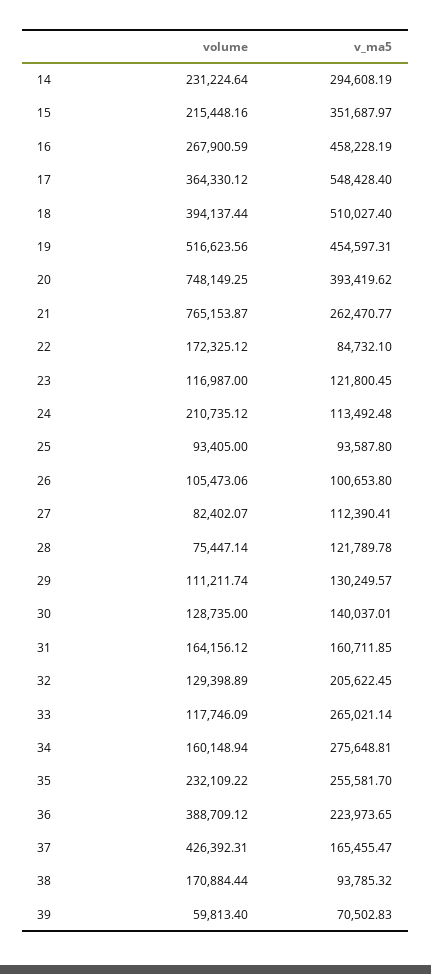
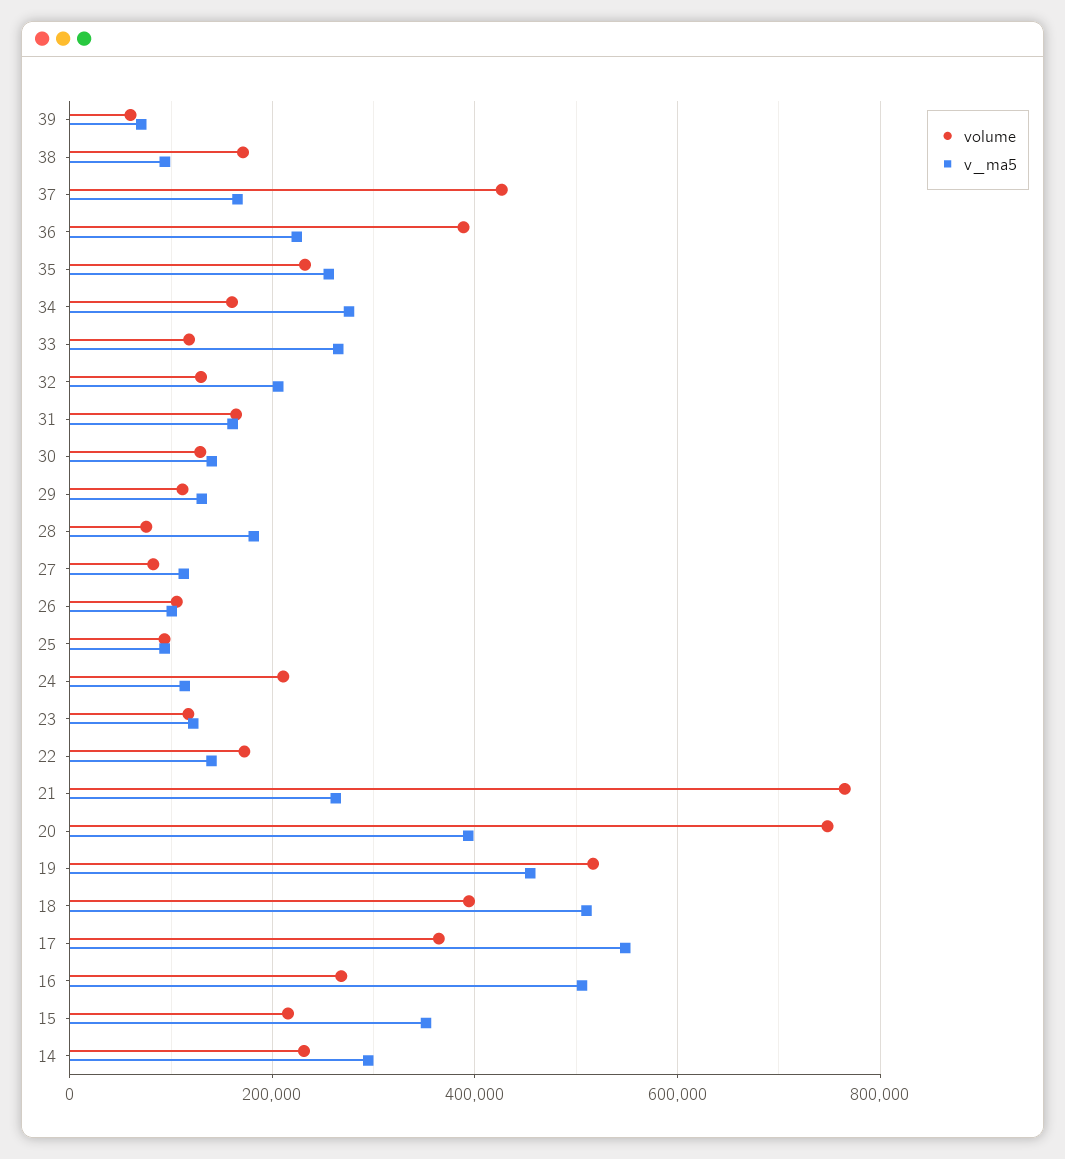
  {
    "volume": {
      "14": 231224.64,
      "15": 215448.16,
      "16": 267900.59,
      "17": 364330.12,
      "18": 394137.44,
      "19": 516623.56,
      "20": 748149.25,
      "21": 765153.87,
      "22": 172325.12,
      "23": 116987,
      "24": 210735.12,
      "25": 93405,
      "26": 105473.06,
      "27": 82402.07,
      "28": 75447.14,
      "29": 111211.74,
      "30": 128735,
      "31": 164156.12,
      "32": 129398.89,
      "33": 117746.09,
      "34": 160148.94,
      "35": 232109.22,
      "36": 388709.12,
      "37": 426392.31,
      "38": 170884.44,
      "39": 59813.4
    },
    "v_ma5": {
      "14": 294608.19,
      "15": 351687.97,
-     "16": 458228.19,
+     "16": 500000,
      "17": 548428.4,
      "18": 510027.4,
      "19": 454597.31,
      "20": 393419.62,
      "21": 262470.77,
-     "22": 84732.1,
+     "22": 140000,
      "23": 121800.45,
      "24": 113492.48,
      "25": 93587.8,
      "26": 100653.8,
      "27": 112390.41,
-     "28": 121789.78,
+     "28": 180000,
      "29": 130249.57,
      "30": 140037.01,
      "31": 160711.85,
      "32": 205622.45,
      "33": 265021.14,
      "34": 275648.81,
      "35": 255581.7,
      "36": 223973.65,
      "37": 165455.47,
      "38": 93785.32,
      "39": 70502.83
    }
  }

